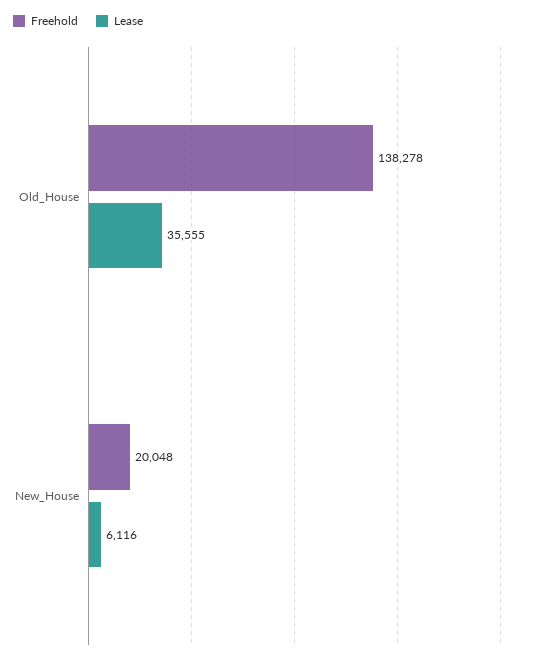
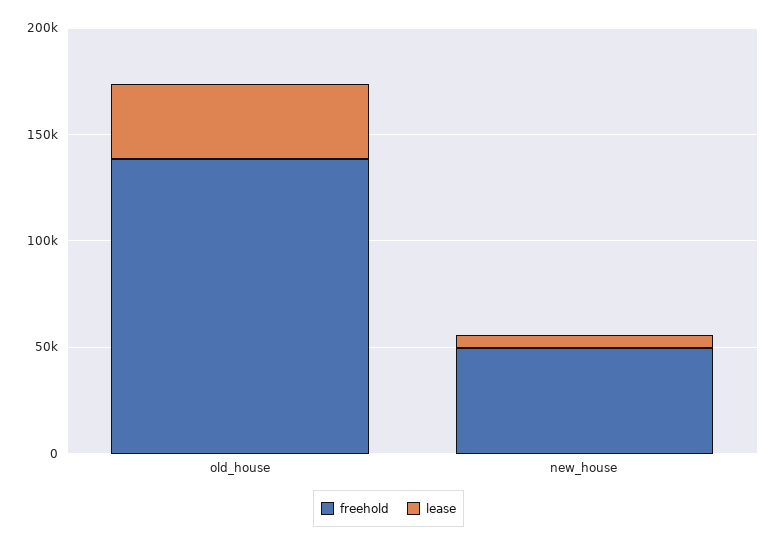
  {
    "Freehold": {
      "Old_House": 138278,
-     "New_House": 20048
+     "New_House": 50000
    },
    "Lease": {
      "Old_House": 35555,
      "New_House": 6116
    }
  }

